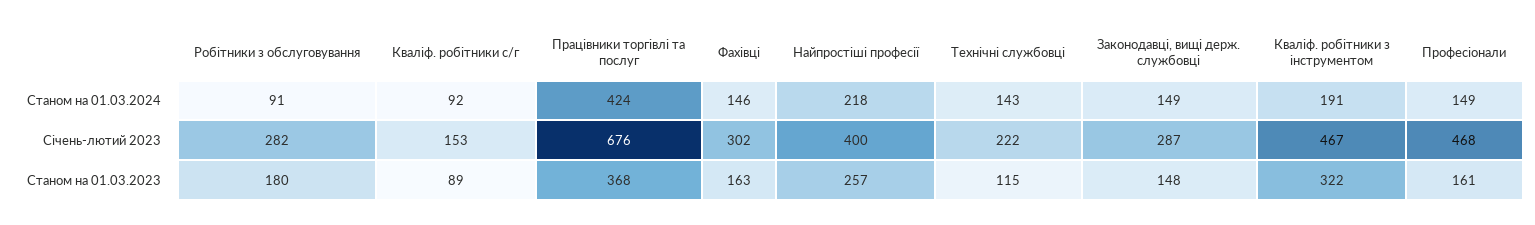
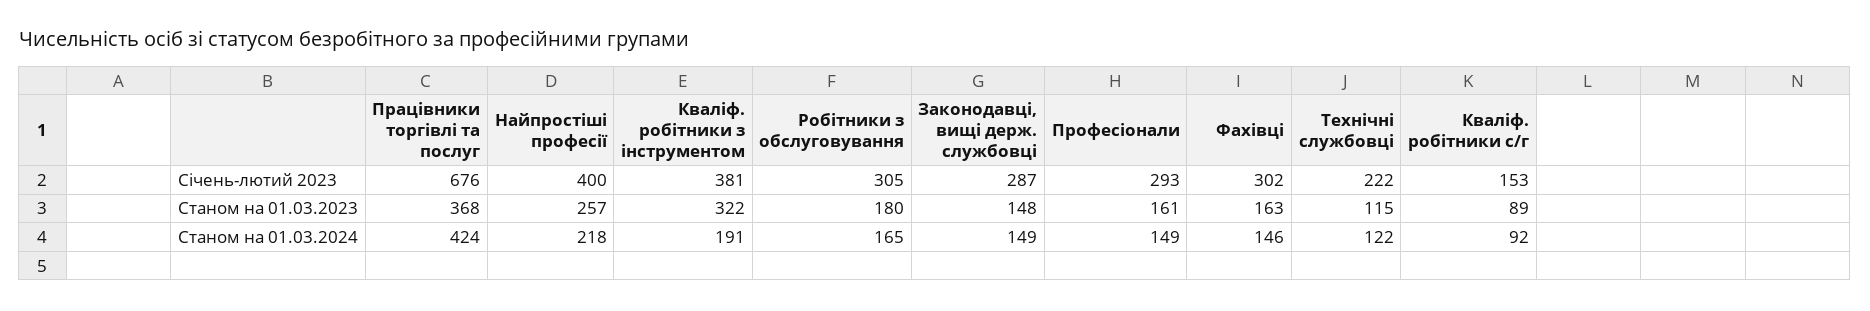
  {
    "Робітники з обслуговування": {
-     "Станом на 01.03.2024": 91,
+     "Станом на 01.03.2024": 165,
-     "Січень-лютий 2023": 282,
+     "Січень-лютий 2023": 305,
      "Станом на 01.03.2023": 180
    },
    "Кваліф. робітники с/г": {
      "Станом на 01.03.2024": 92,
      "Січень-лютий 2023": 153,
      "Станом на 01.03.2023": 89
    },
    "Працівники торгівлі та послуг": {
      "Станом на 01.03.2024": 424,
      "Січень-лютий 2023": 676,
      "Станом на 01.03.2023": 368
    },
    "Фахівці": {
      "Станом на 01.03.2024": 146,
      "Січень-лютий 2023": 302,
      "Станом на 01.03.2023": 163
    },
    "Найпростіші професії": {
      "Станом на 01.03.2024": 218,
      "Січень-лютий 2023": 400,
      "Станом на 01.03.2023": 257
    },
    "Технічні службовці": {
-     "Станом на 01.03.2024": 143,
+     "Станом на 01.03.2024": 122,
      "Січень-лютий 2023": 222,
      "Станом на 01.03.2023": 115
    },
    "Законодавці, вищі держ. службовці": {
      "Станом на 01.03.2024": 149,
      "Січень-лютий 2023": 287,
      "Станом на 01.03.2023": 148
    },
    "Кваліф. робітники з інструментом": {
      "Станом на 01.03.2024": 191,
-     "Січень-лютий 2023": 467,
+     "Січень-лютий 2023": 381,
      "Станом на 01.03.2023": 322
    },
    "Професіонали": {
      "Станом на 01.03.2024": 149,
-     "Січень-лютий 2023": 468,
+     "Січень-лютий 2023": 293,
      "Станом на 01.03.2023": 161
    }
  }

